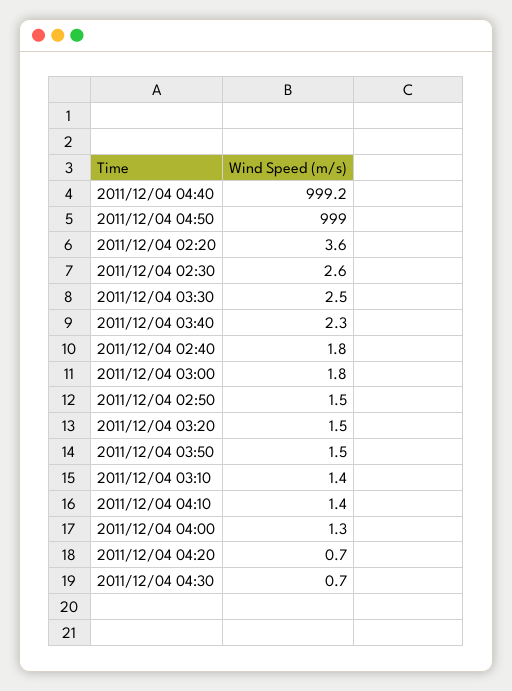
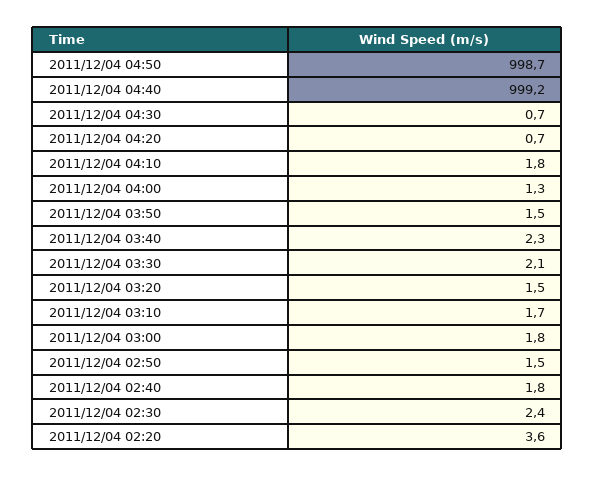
  {
    "2011/12/04 04:40": 999.2,
-   "2011/12/04 04:50": 999,
+   "2011/12/04 04:50": 998.7,
    "2011/12/04 02:20": 3.6,
-   "2011/12/04 02:30": 2.6,
+   "2011/12/04 02:30": 2.4,
-   "2011/12/04 03:30": 2.5,
+   "2011/12/04 03:30": 2.1,
    "2011/12/04 03:40": 2.3,
    "2011/12/04 02:40": 1.8,
    "2011/12/04 03:00": 1.8,
    "2011/12/04 02:50": 1.5,
    "2011/12/04 03:20": 1.5,
    "2011/12/04 03:50": 1.5,
-   "2011/12/04 03:10": 1.4,
+   "2011/12/04 03:10": 1.7,
-   "2011/12/04 04:10": 1.4,
+   "2011/12/04 04:10": 1.8,
    "2011/12/04 04:00": 1.3,
    "2011/12/04 04:20": 0.7,
    "2011/12/04 04:30": 0.7
  }

